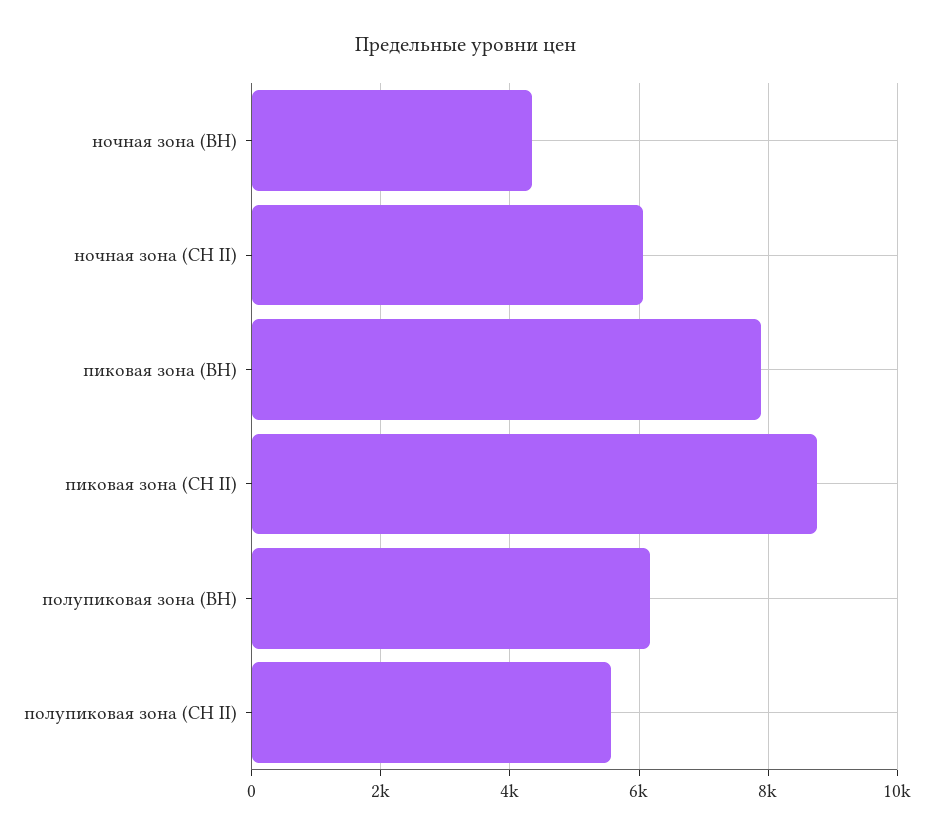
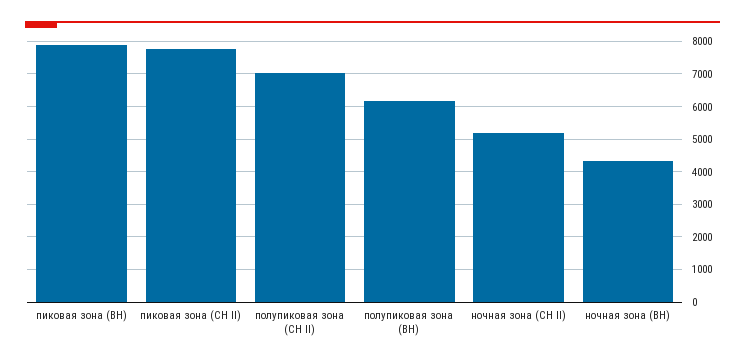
  {
    "ночная зона (ВН)": 4400,
-   "ночная зона (СН II)": 6000,
+   "ночная зона (СН II)": 5200,
    "пиковая зона (ВН)": 7800,
-   "пиковая зона (СН II)": 8800,
+   "пиковая зона (СН II)": 7800,
    "полупиковая зона (ВН)": 6200,
-   "полупиковая зона (СН II)": 5600
+   "полупиковая зона (СН II)": 7000
  }

